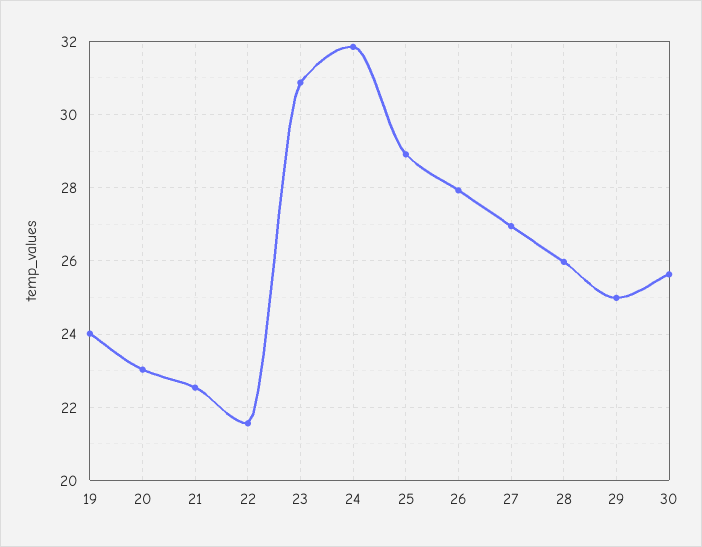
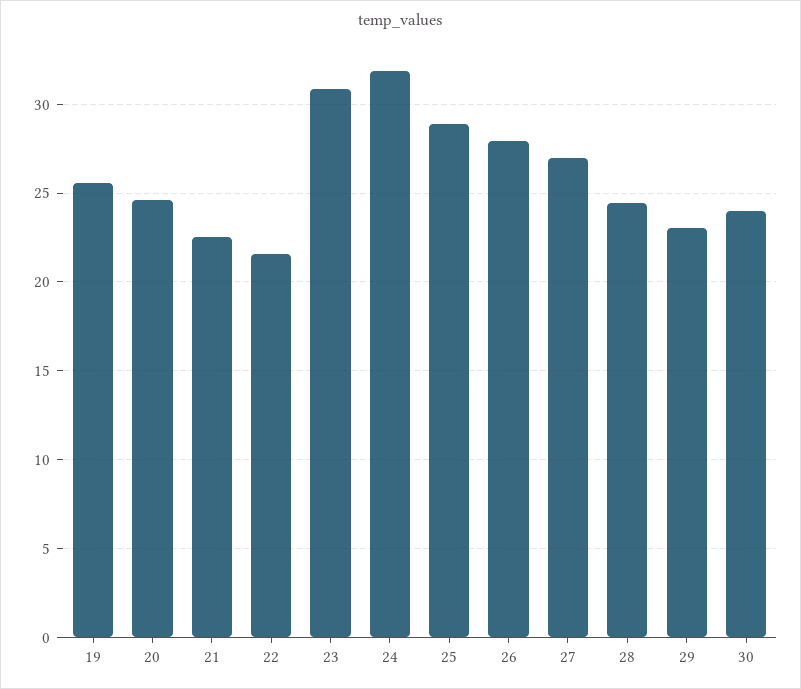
  {
-   "19": 24,
+   "19": 25.5,
-   "20": 23,
+   "20": 24.5,
    "21": 22.6,
    "22": 21.6,
    "23": 30.8,
    "24": 31.8,
    "25": 29,
    "26": 28,
    "27": 27,
-   "28": 26,
+   "28": 24.5,
-   "29": 25,
+   "29": 23,
-   "30": 25.6
+   "30": 24
  }

